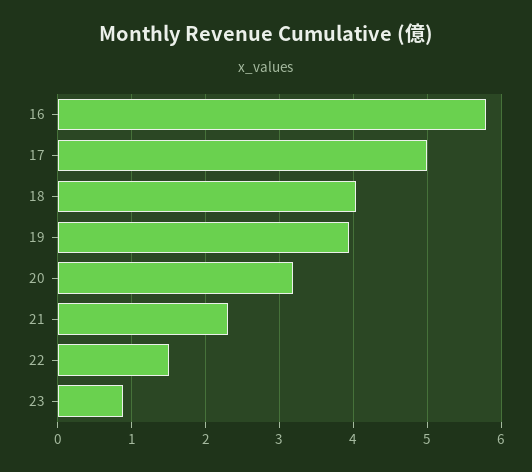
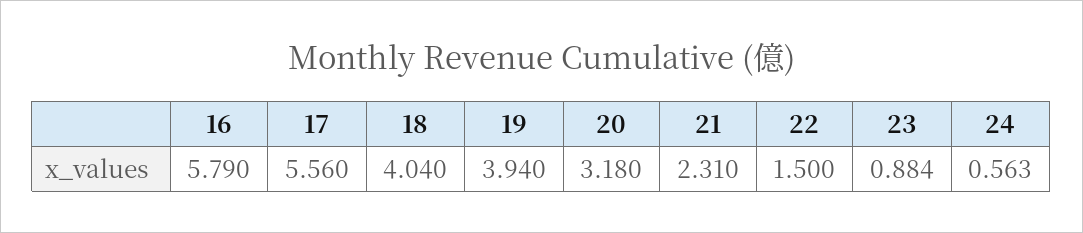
  {
    "16": 5.79,
-   "17": 5,
+   "17": 5.56,
    "18": 4.04,
    "19": 3.94,
    "20": 3.18,
    "21": 2.31,
    "22": 1.5,
-   "23": 0.884
+   "23": 0.884,
+   "24": 0.563
  }

